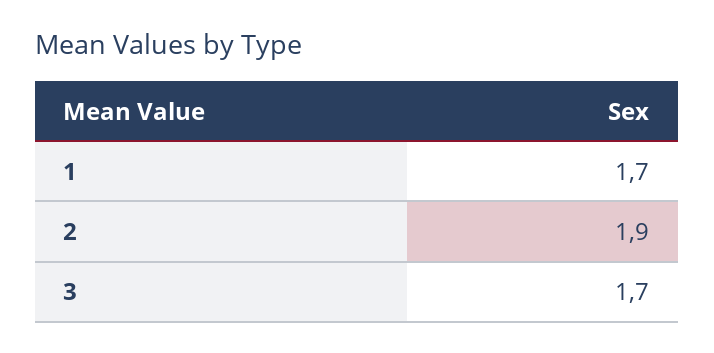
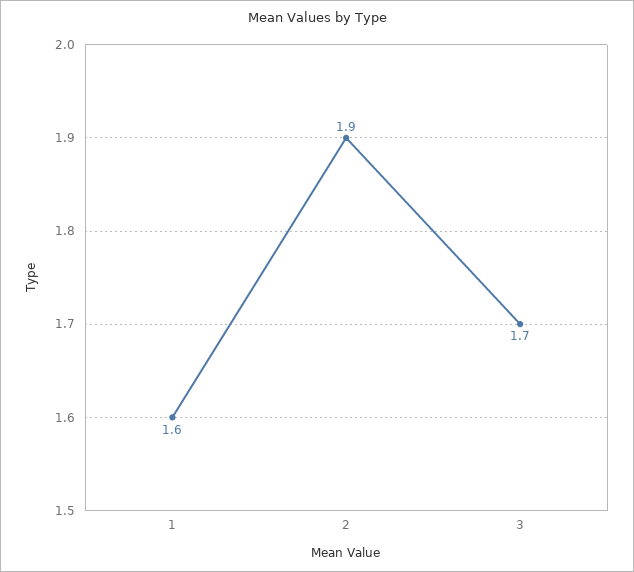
  {
-   "1": 1.7,
+   "1": 1.6,
    "2": 1.9,
    "3": 1.7
  }

